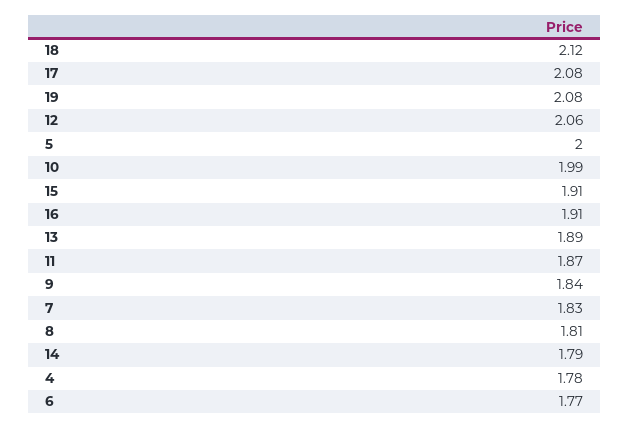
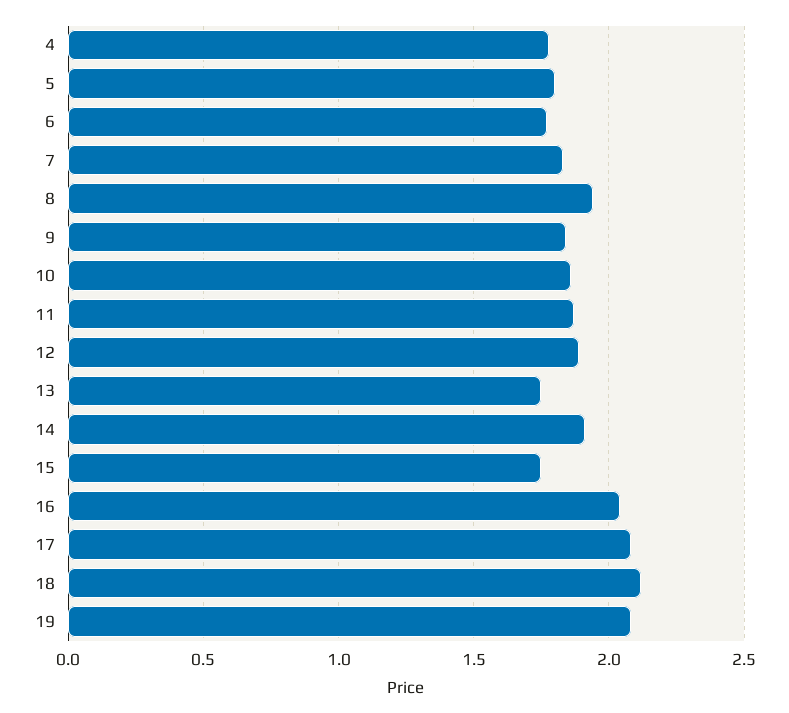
  {
    "18": 2.12,
    "17": 2.08,
    "19": 2.08,
-   "12": 2.06,
+   "12": 1.9,
-   "5": 2,
+   "5": 1.8,
-   "10": 1.99,
+   "10": 1.85,
-   "15": 1.91,
+   "15": 1.75,
-   "16": 1.91,
+   "16": 2.05,
-   "13": 1.89,
+   "13": 1.75,
    "11": 1.87,
    "9": 1.84,
    "7": 1.83,
-   "8": 1.81,
+   "8": 1.95,
-   "14": 1.79,
+   "14": 1.9,
    "4": 1.78,
    "6": 1.77
  }

